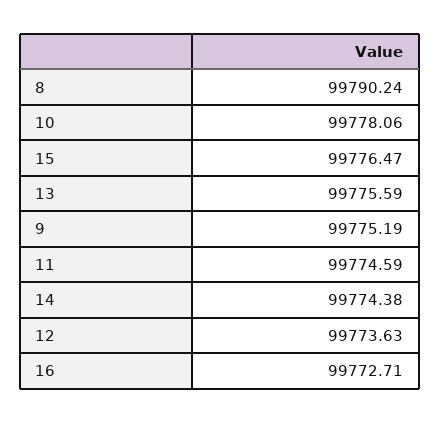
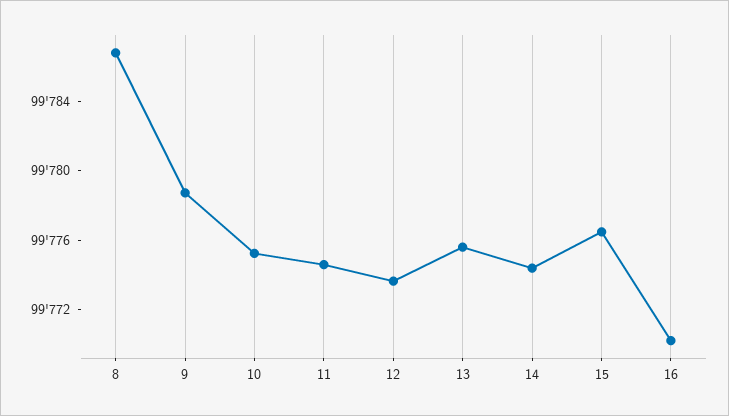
  {
-   "8": 99790.24,
+   "8": 99787,
-   "10": 99778.06,
+   "10": 99775,
    "15": 99776.47,
    "13": 99775.59,
-   "9": 99775.19,
+   "9": 99779,
    "11": 99774.59,
    "14": 99774.38,
    "12": 99773.63,
-   "16": 99772.71
+   "16": 99770
  }

